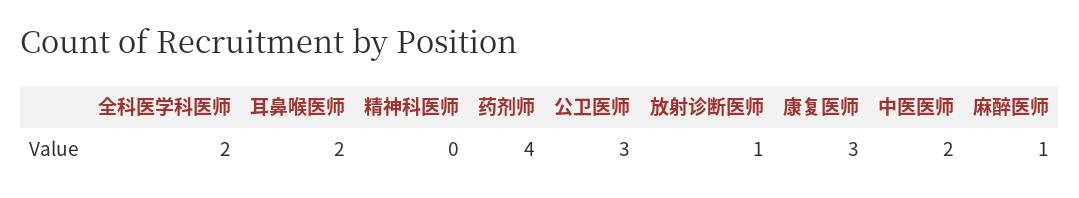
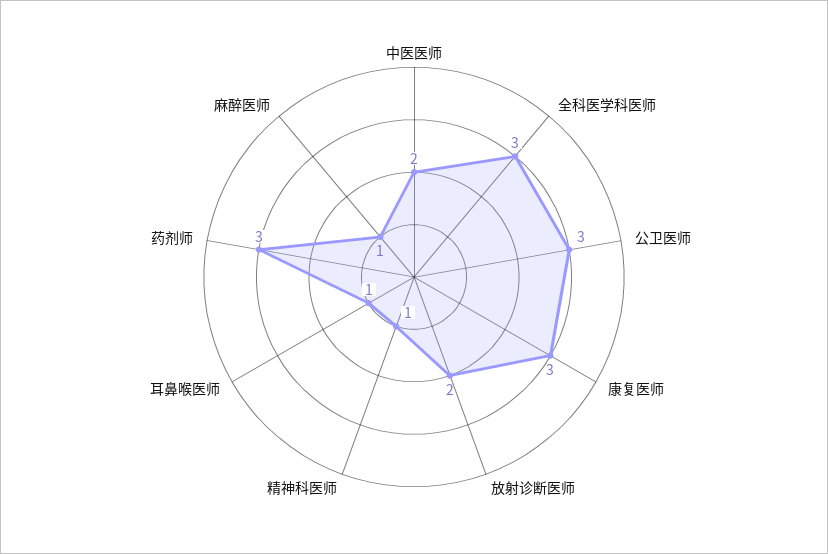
  {
-   "全科医学科医师": 2,
+   "全科医学科医师": 3,
-   "耳鼻喉医师": 2,
+   "耳鼻喉医师": 1,
-   "精神科医师": 0,
+   "精神科医师": 1,
-   "药剂师": 4,
+   "药剂师": 3,
    "公卫医师": 3,
-   "放射诊断医师": 1,
+   "放射诊断医师": 2,
    "康复医师": 3,
    "中医医师": 2,
    "麻醉医师": 1
  }

